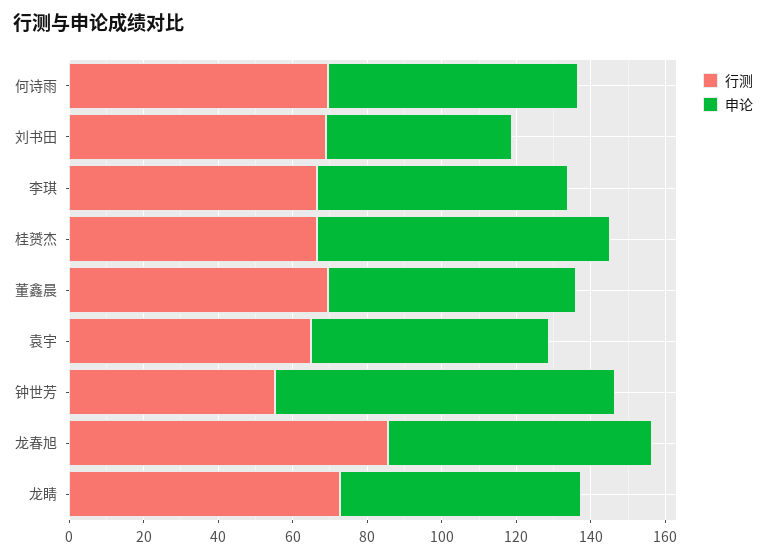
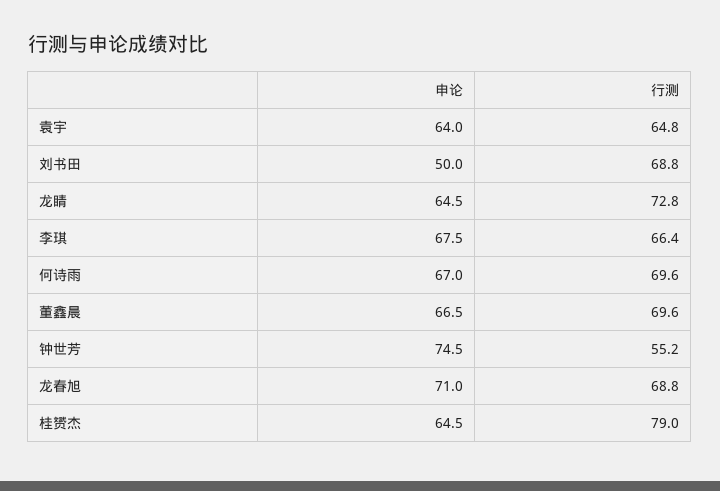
  {
    "行测": {
      "何诗雨": 69.6,
      "刘书田": 68.8,
      "李琪": 66.4,
-     "桂赟杰": 65,
+     "桂赟杰": 79,
      "董鑫晨": 69.6,
      "袁宇": 64.8,
      "钟世芳": 55.2,
-     "龙春旭": 85,
+     "龙春旭": 68.8,
      "龙睛": 72.8
    },
    "申论": {
      "何诗雨": 67,
      "刘书田": 50,
      "李琪": 67.5,
-     "桂赟杰": 80,
+     "桂赟杰": 64.5,
      "董鑫晨": 66.5,
      "袁宇": 64,
-     "钟世芳": 90,
+     "钟世芳": 74.5,
      "龙春旭": 71,
      "龙睛": 64.5
    }
  }

